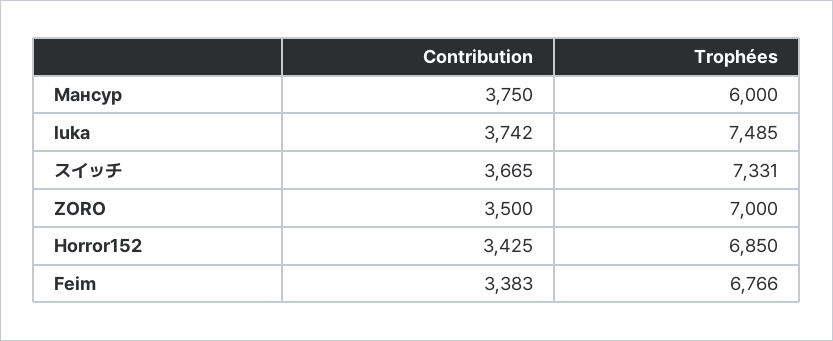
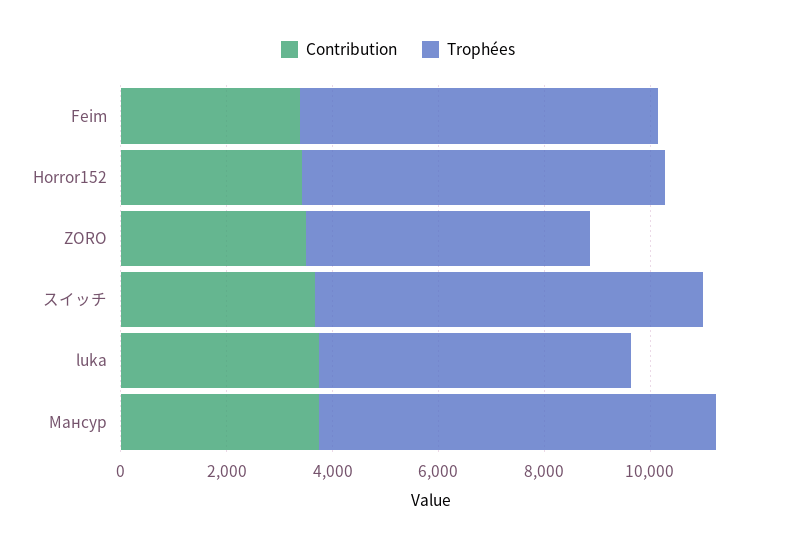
  {
    "Contribution": {
      "Мансур": 3750,
      "luka": 3742,
      "スイッチ": 3665,
      "ZORO": 3500,
      "Horror152": 3425,
      "Feim": 3383
    },
    "Trophées": {
-     "Мансур": 6000,
+     "Мансур": 7500,
-     "luka": 7485,
+     "luka": 6000,
      "スイッチ": 7331,
-     "ZORO": 7000,
+     "ZORO": 5500,
      "Horror152": 6850,
      "Feim": 6766
    }
  }

